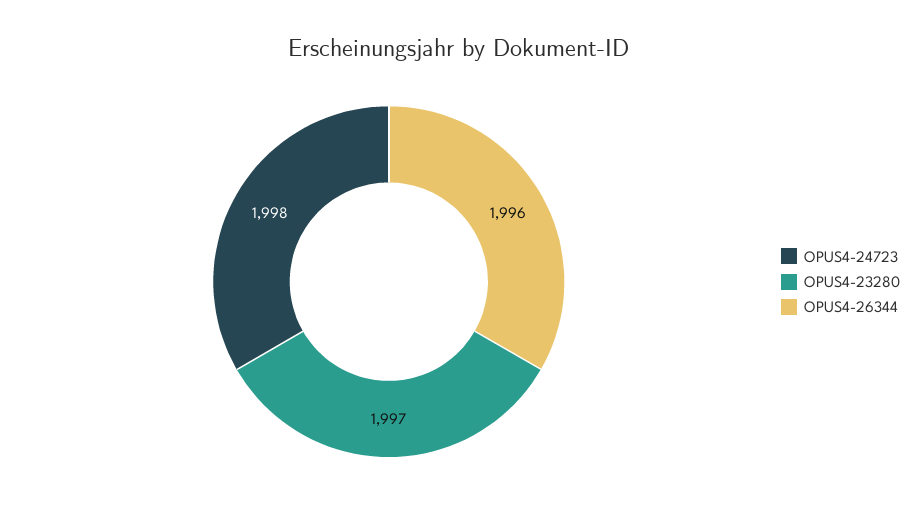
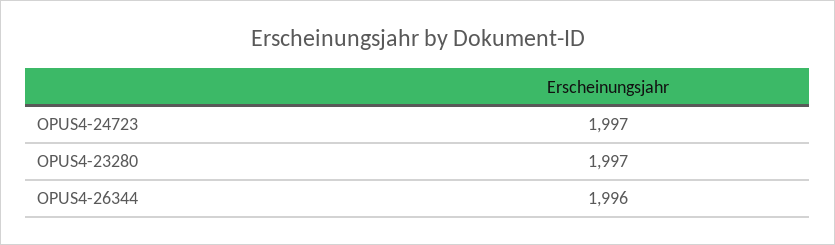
  {
-   "OPUS4-24723": 1998,
+   "OPUS4-24723": 1997,
    "OPUS4-23280": 1997,
    "OPUS4-26344": 1996
  }

